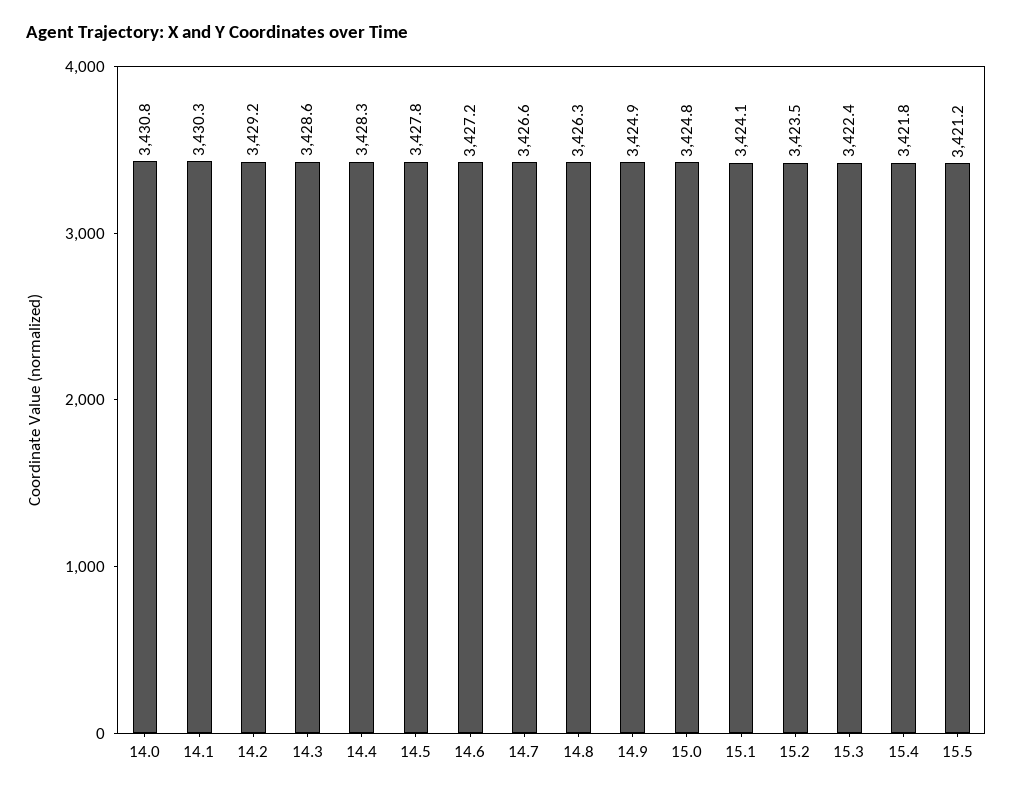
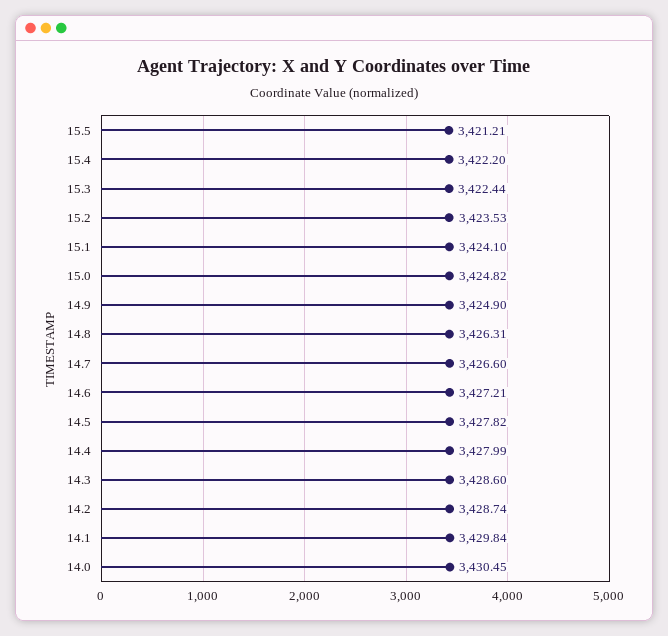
  {
-   "14.0": 3430.8,
+   "14.0": 3430.45,
-   "14.1": 3430.3,
+   "14.1": 3429.84,
-   "14.2": 3429.2,
+   "14.2": 3428.74,
    "14.3": 3428.6,
-   "14.4": 3428.3,
+   "14.4": 3427.99,
    "14.5": 3427.82,
    "14.6": 3427.21,
    "14.7": 3426.6,
    "14.8": 3426.31,
    "14.9": 3424.9,
    "15.0": 3424.82,
    "15.1": 3424.1,
    "15.2": 3423.53,
    "15.3": 3422.44,
-   "15.4": 3421.8,
+   "15.4": 3422.2,
    "15.5": 3421.21
  }

